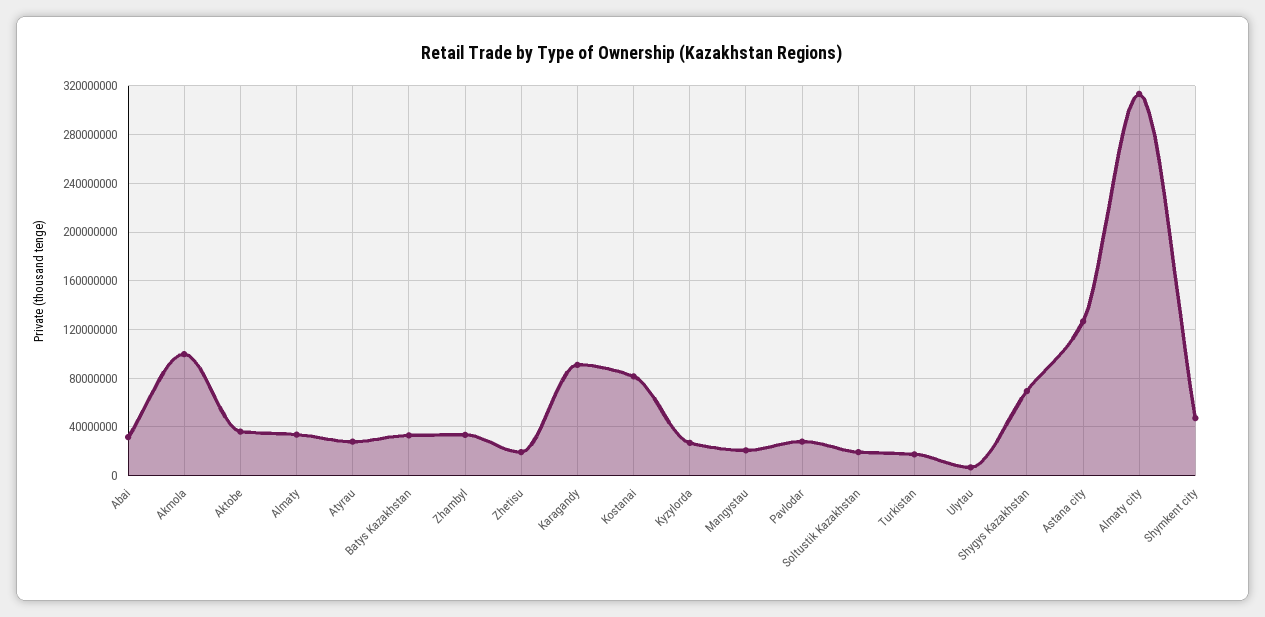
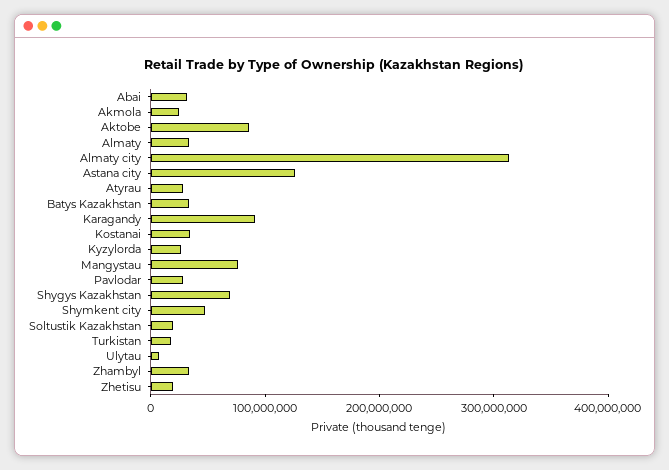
  {
    "Abai": 30000000,
-   "Akmola": 100000000,
+   "Akmola": 20000000,
-   "Aktobe": 35000000,
+   "Aktobe": 80000000,
    "Almaty": 35000000,
    "Atyrau": 30000000,
    "Batys Kazakhstan": 35000000,
    "Zhambyl": 35000000,
    "Zhetisu": 20000000,
    "Karagandy": 90000000,
-   "Kostanai": 80000000,
+   "Kostanai": 40000000,
    "Kyzylorda": 25000000,
-   "Mangystau": 20000000,
+   "Mangystau": 80000000,
    "Pavlodar": 30000000,
    "Soltustik Kazakhstan": 20000000,
    "Turkistan": 15000000,
    "Ulytau": 5000000,
    "Shygys Kazakhstan": 70000000,
    "Astana city": 125000000,
    "Almaty city": 315000000,
    "Shymkent city": 45000000
  }

